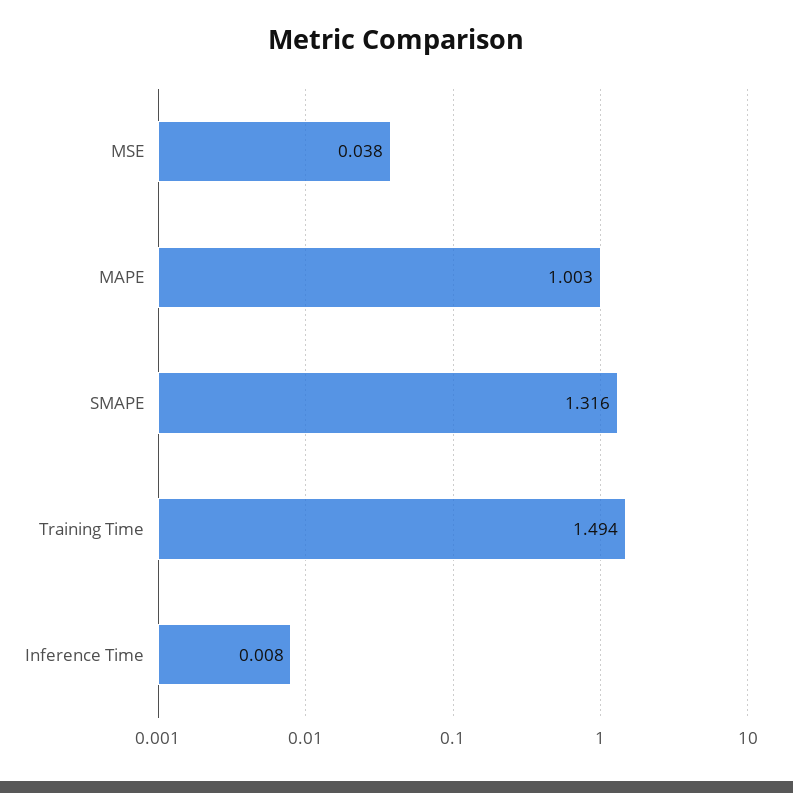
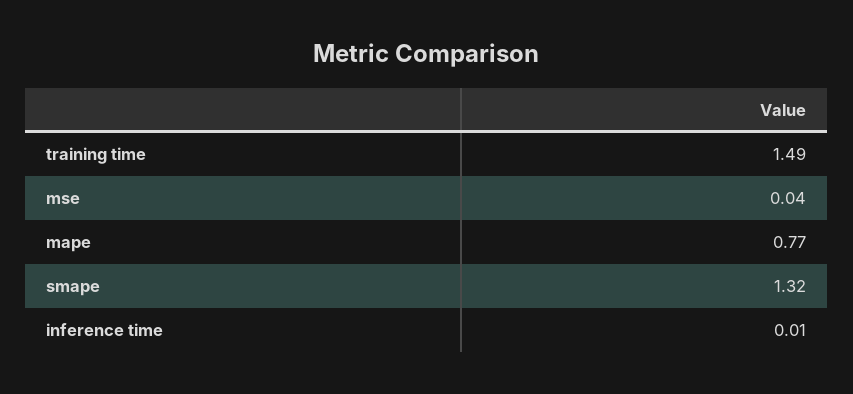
  {
    "MSE": 0.038,
-   "MAPE": 1.003,
+   "MAPE": 0.77,
    "SMAPE": 1.316,
    "Training Time": 1.494,
    "Inference Time": 0.008
  }

